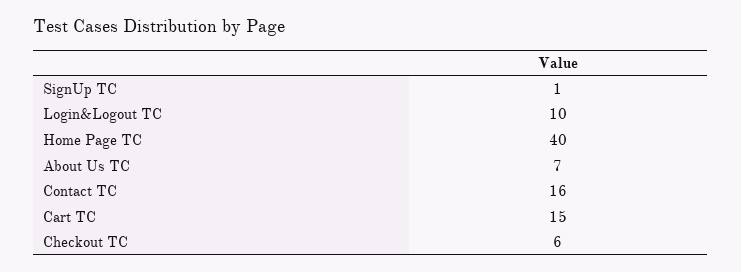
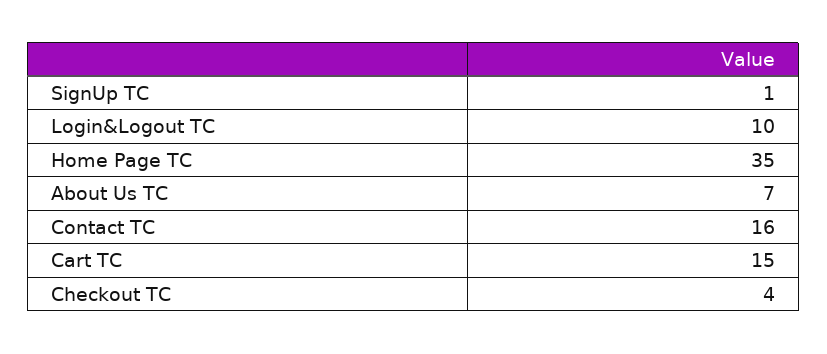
  {
    "SignUp TC": 1,
    "Login&Logout TC": 10,
-   "Home Page TC": 40,
+   "Home Page TC": 35,
    "About Us TC": 7,
    "Contact TC": 16,
    "Cart TC": 15,
-   "Checkout TC": 6
+   "Checkout TC": 4
  }

